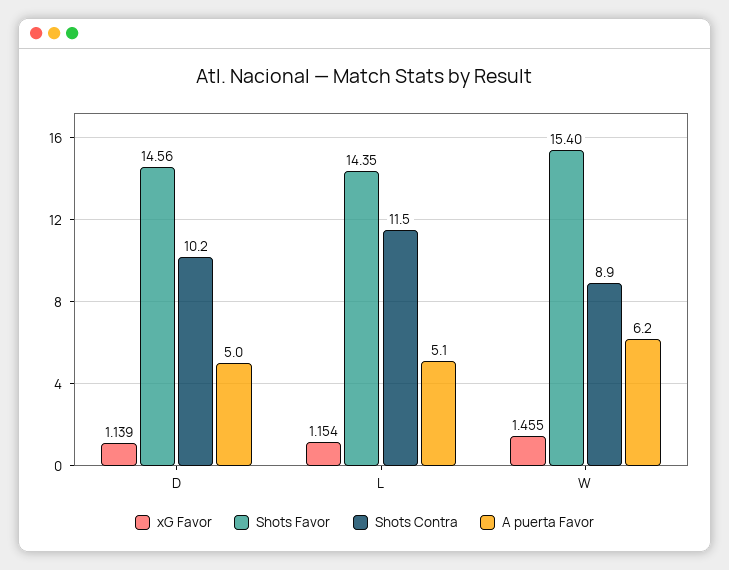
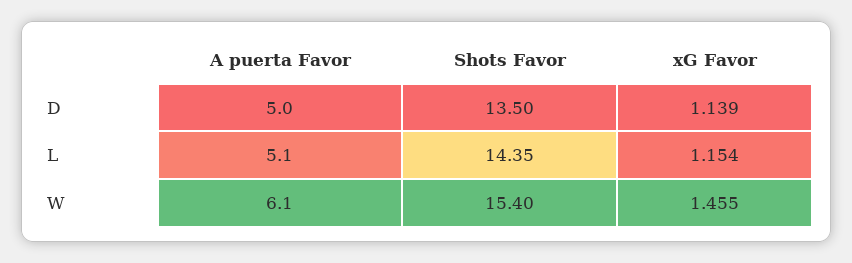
  {
    "xG Favor": {
      "D": 1.139,
      "L": 1.154,
      "W": 1.455
    },
    "Shots Favor": {
-     "D": 14.56,
+     "D": 13.5,
      "L": 14.35,
      "W": 15.4
    },
-   "Shots Contra": {
-     "D": 10.2,
-     "L": 11.5,
-     "W": 8.9
-   },
    "A puerta Favor": {
      "D": 5,
      "L": 5.1,
-     "W": 6.2
+     "W": 6.1
    }
  }

